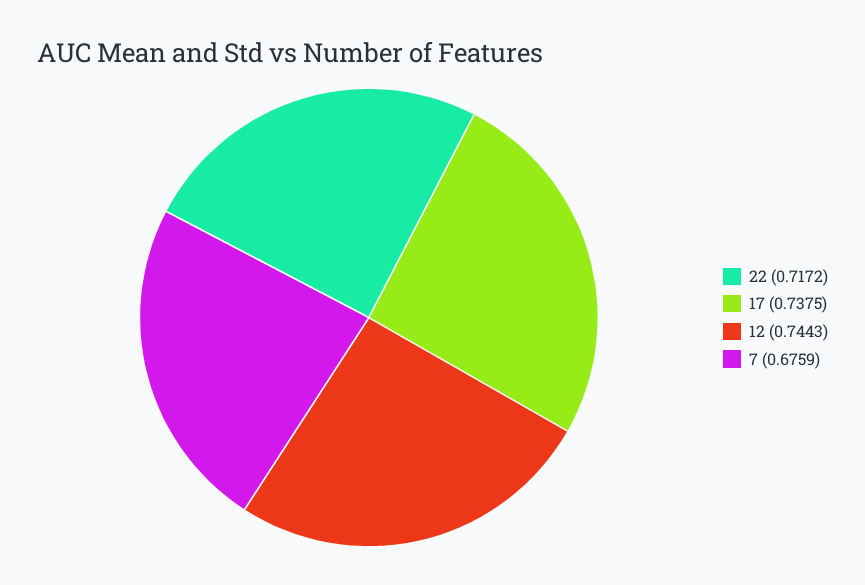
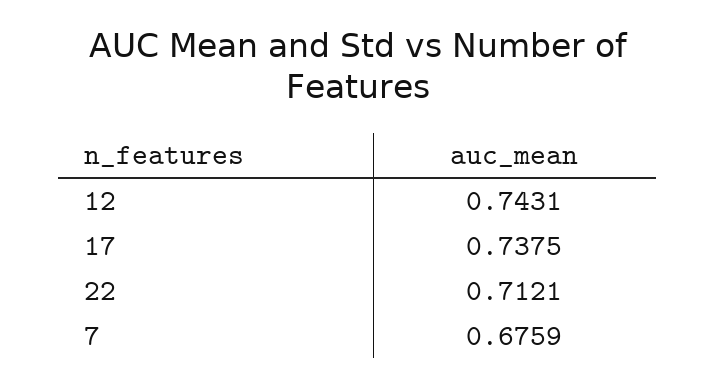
  {
-   "22": 0.7172,
+   "22": 0.7121,
    "17": 0.7375,
-   "12": 0.7443,
+   "12": 0.7431,
    "7": 0.6759
  }

